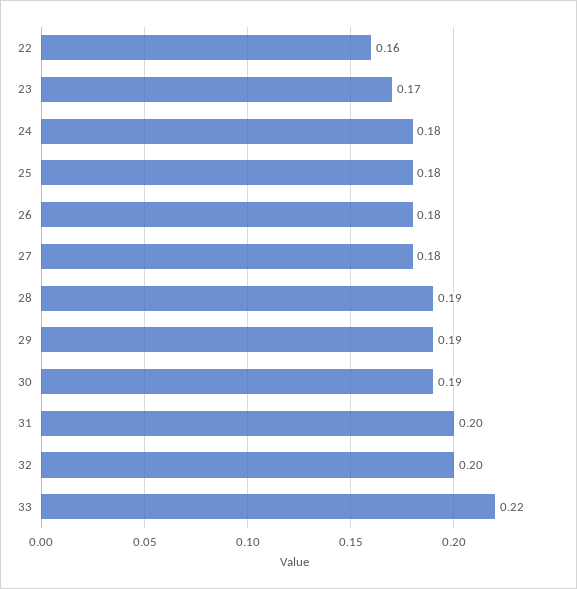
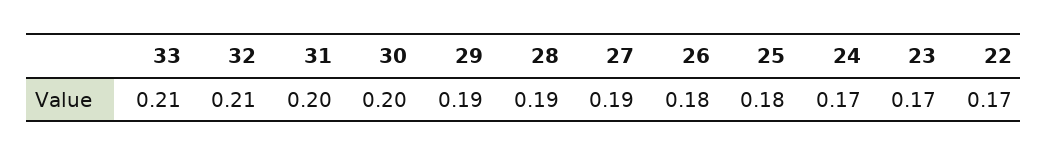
  {
-   "22": 0.16,
+   "22": 0.17,
    "23": 0.17,
-   "24": 0.18,
+   "24": 0.17,
    "25": 0.18,
    "26": 0.18,
-   "27": 0.18,
+   "27": 0.19,
    "28": 0.19,
    "29": 0.19,
-   "30": 0.19,
+   "30": 0.2,
    "31": 0.2,
-   "32": 0.2,
+   "32": 0.21,
-   "33": 0.22
+   "33": 0.21
  }

